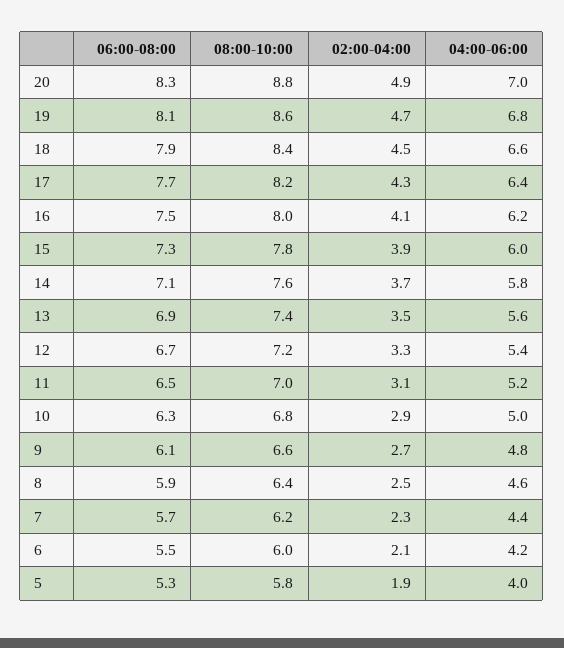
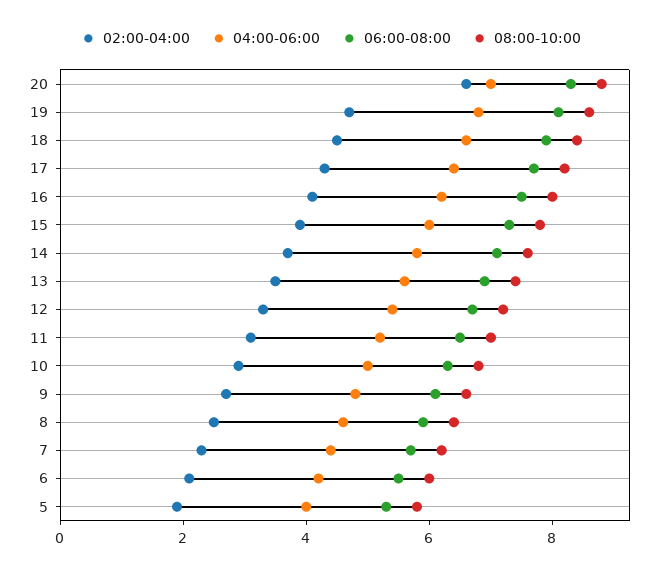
  {
    "06:00-08:00": {
      "20": 8.3,
      "19": 8.1,
      "18": 7.9,
      "17": 7.7,
      "16": 7.5,
      "15": 7.3,
      "14": 7.1,
      "13": 6.9,
      "12": 6.7,
      "11": 6.5,
      "10": 6.3,
      "9": 6.1,
      "8": 5.9,
      "7": 5.7,
      "6": 5.5,
      "5": 5.3
    },
    "08:00-10:00": {
      "20": 8.8,
      "19": 8.6,
      "18": 8.4,
      "17": 8.2,
      "16": 8,
      "15": 7.8,
      "14": 7.6,
      "13": 7.4,
      "12": 7.2,
      "11": 7,
      "10": 6.8,
      "9": 6.6,
      "8": 6.4,
      "7": 6.2,
      "6": 6,
      "5": 5.8
    },
    "02:00-04:00": {
-     "20": 4.9,
+     "20": 6.5,
      "19": 4.7,
      "18": 4.5,
      "17": 4.3,
      "16": 4.1,
      "15": 3.9,
      "14": 3.7,
      "13": 3.5,
      "12": 3.3,
      "11": 3.1,
      "10": 2.9,
      "9": 2.7,
      "8": 2.5,
      "7": 2.3,
      "6": 2.1,
      "5": 1.9
    },
    "04:00-06:00": {
      "20": 7,
      "19": 6.8,
      "18": 6.6,
      "17": 6.4,
      "16": 6.2,
      "15": 6,
      "14": 5.8,
      "13": 5.6,
      "12": 5.4,
      "11": 5.2,
      "10": 5,
      "9": 4.8,
      "8": 4.6,
      "7": 4.4,
      "6": 4.2,
      "5": 4
    }
  }

